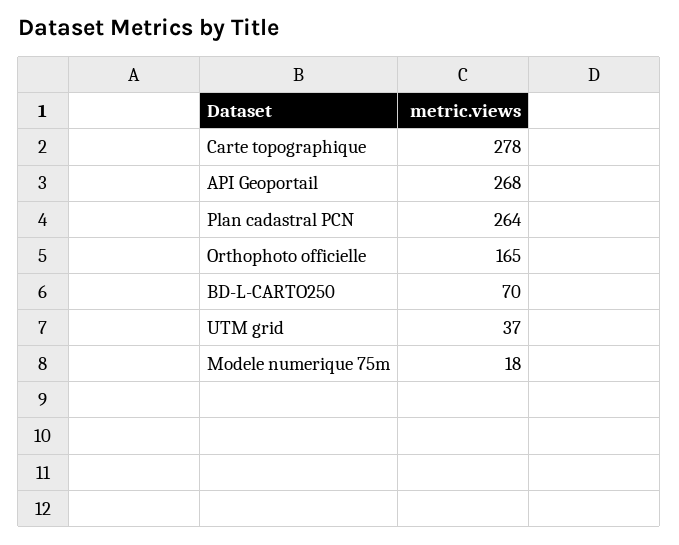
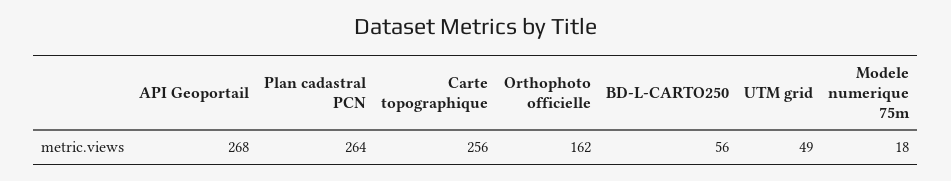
  {
-   "Carte topographique": 278,
+   "Carte topographique": 256,
    "API Geoportail": 268,
    "Plan cadastral PCN": 264,
-   "Orthophoto officielle": 165,
+   "Orthophoto officielle": 162,
-   "BD-L-CARTO250": 70,
+   "BD-L-CARTO250": 56,
-   "UTM grid": 37,
+   "UTM grid": 49,
    "Modele numerique 75m": 18
  }

